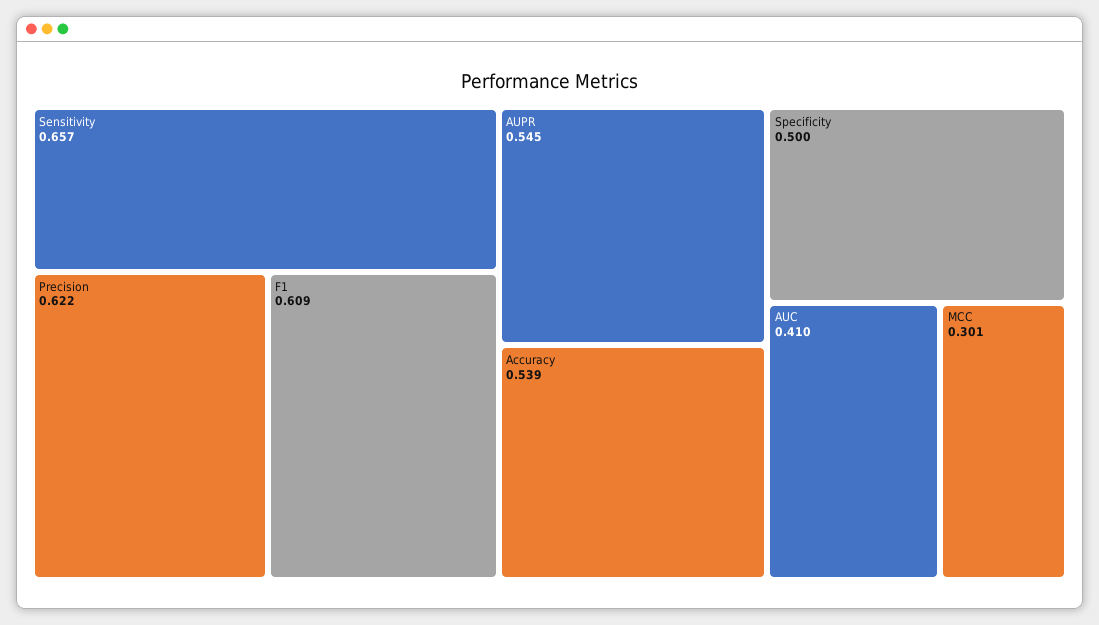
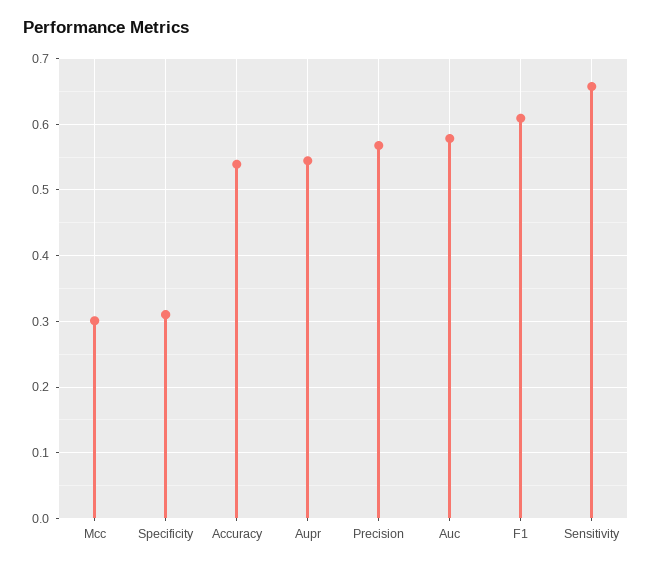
  {
    "Sensitivity": 0.657,
-   "Precision": 0.622,
+   "Precision": 0.57,
    "F1": 0.609,
    "AUPR": 0.545,
    "Accuracy": 0.539,
-   "Specificity": 0.5,
+   "Specificity": 0.31,
-   "AUC": 0.41,
+   "AUC": 0.58,
    "MCC": 0.301
  }

